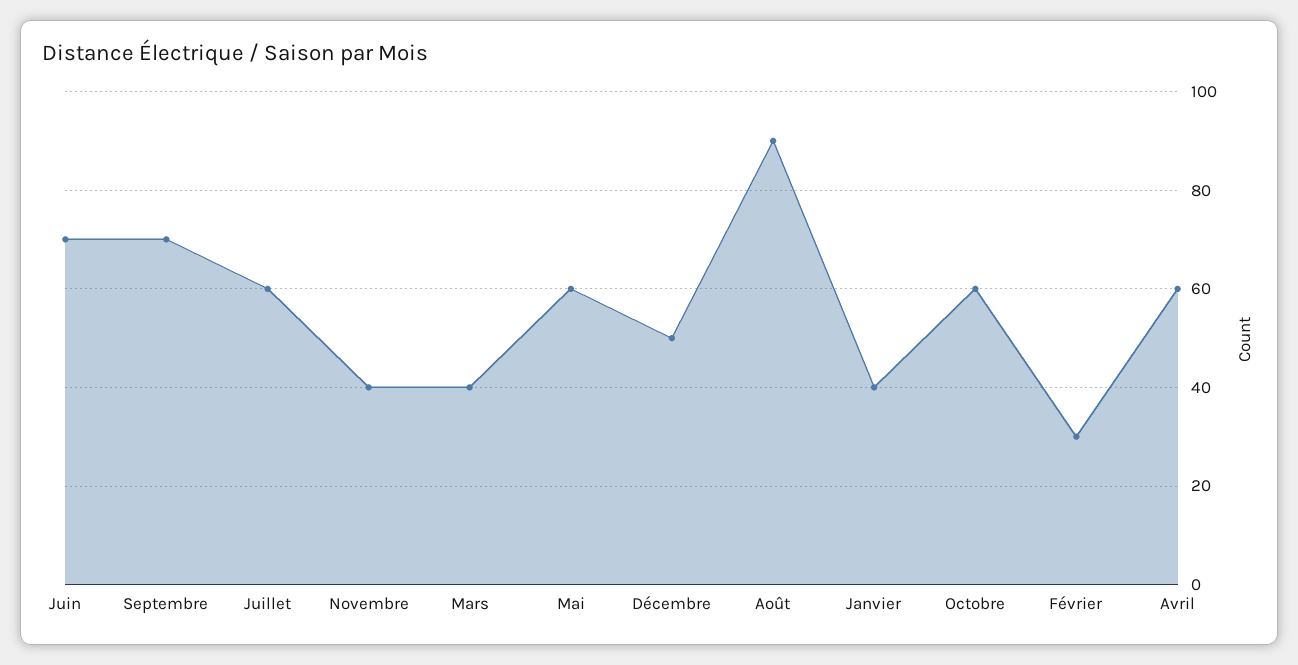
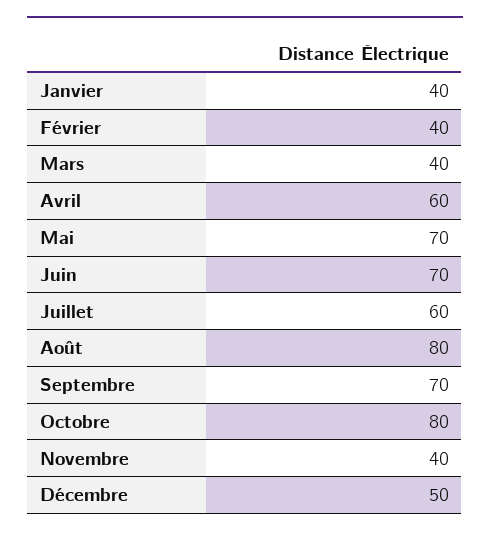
  {
    "Juin": 70,
    "Septembre": 70,
    "Juillet": 60,
    "Novembre": 40,
    "Mars": 40,
-   "Mai": 60,
+   "Mai": 70,
    "Décembre": 50,
-   "Août": 90,
+   "Août": 80,
    "Janvier": 40,
-   "Octobre": 60,
+   "Octobre": 80,
-   "Février": 30,
+   "Février": 40,
    "Avril": 60
  }

